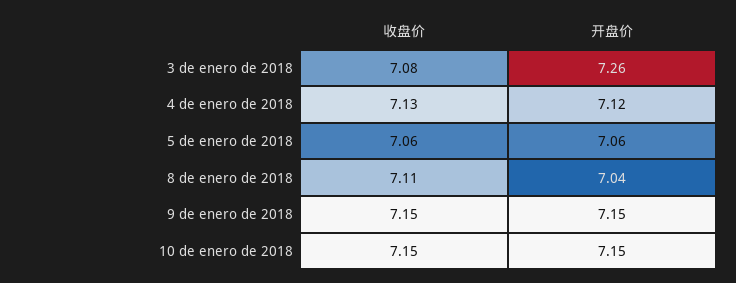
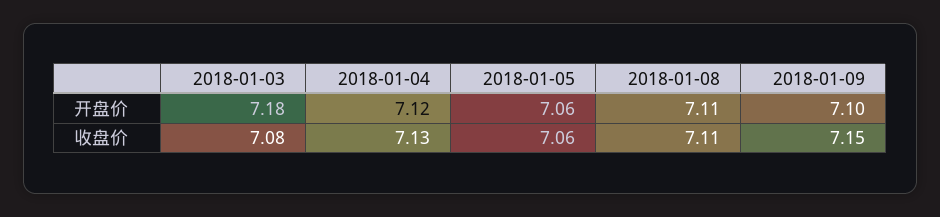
  {
    "收盘价": {
      "3 de enero de 2018": 7.08,
      "4 de enero de 2018": 7.13,
      "5 de enero de 2018": 7.06,
      "8 de enero de 2018": 7.11,
-     "9 de enero de 2018": 7.15,
+     "9 de enero de 2018": 7.15
-     "10 de enero de 2018": 7.15
    },
    "开盘价": {
-     "3 de enero de 2018": 7.26,
+     "3 de enero de 2018": 7.18,
      "4 de enero de 2018": 7.12,
      "5 de enero de 2018": 7.06,
-     "8 de enero de 2018": 7.04,
+     "8 de enero de 2018": 7.11,
-     "9 de enero de 2018": 7.15,
+     "9 de enero de 2018": 7.1
-     "10 de enero de 2018": 7.15
    }
  }

